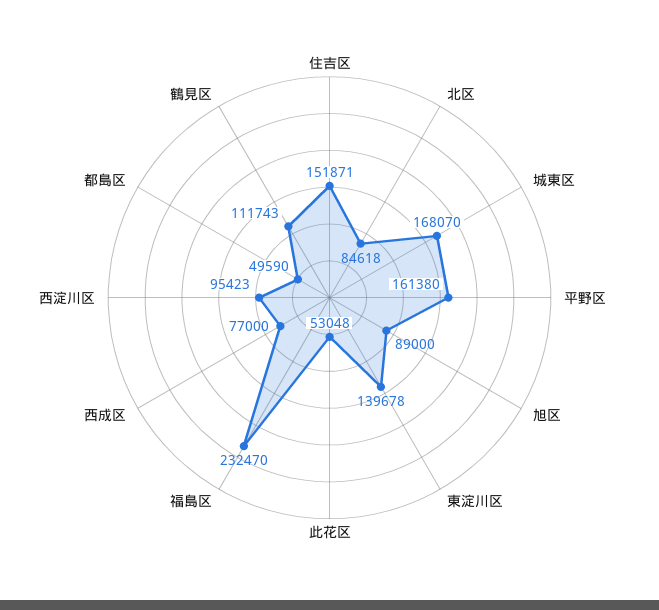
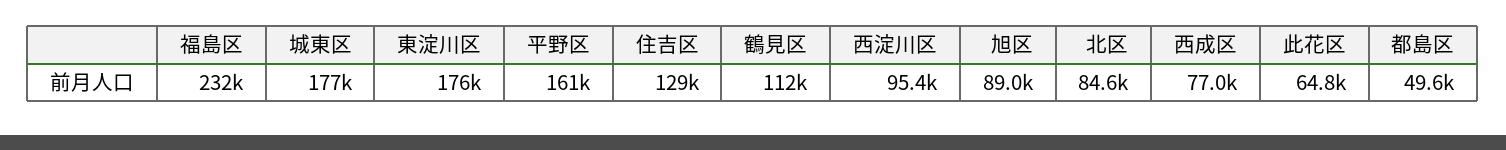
  {
-   "住吉区": 151871,
+   "住吉区": 129000,
    "北区": 84618,
-   "城東区": 168070,
+   "城東区": 177000,
    "平野区": 161380,
    "旭区": 89000,
-   "東淀川区": 139678,
+   "東淀川区": 176000,
-   "此花区": 53048,
+   "此花区": 64800,
    "福島区": 232470,
    "西成区": 77000,
    "西淀川区": 95423,
    "都島区": 49590,
    "鶴見区": 111743
  }

